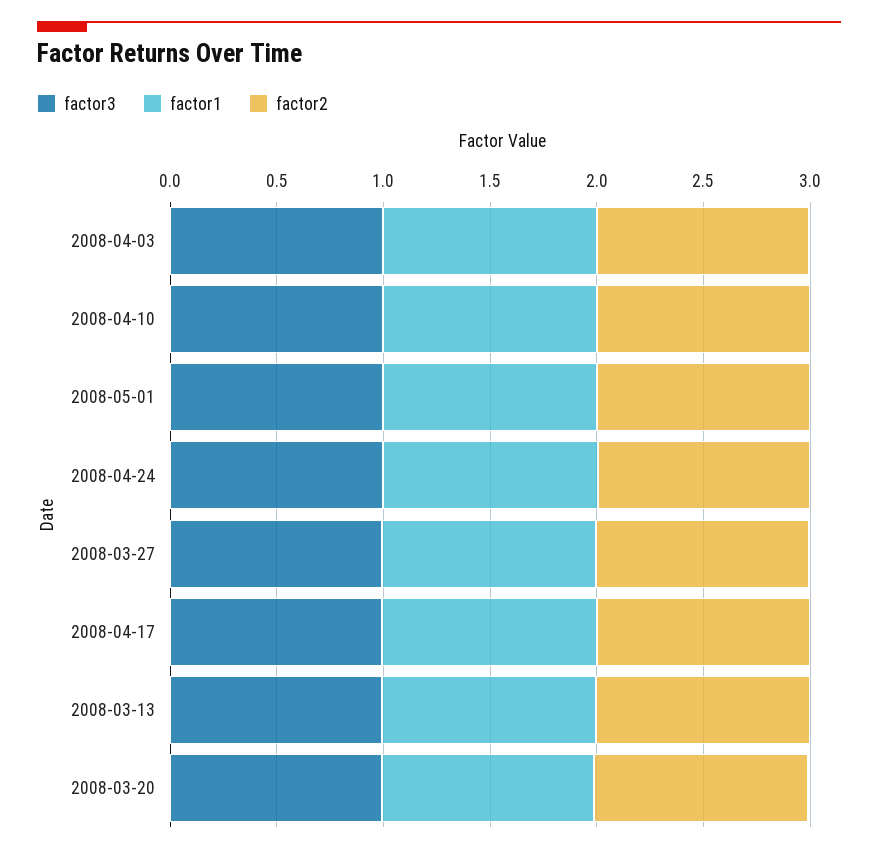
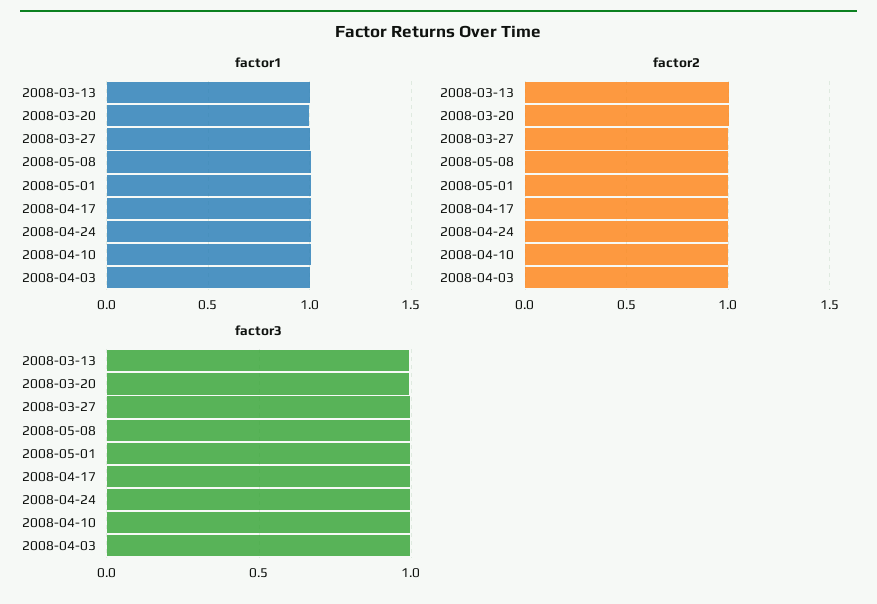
  {
    "factor3": {
      "2008-04-03": 1,
      "2008-04-10": 1,
      "2008-05-01": 1,
      "2008-04-24": 1,
      "2008-03-27": 1,
      "2008-04-17": 1,
      "2008-03-13": 1,
-     "2008-03-20": 1
+     "2008-03-20": 1,
+     "2008-05-08": 1
    },
    "factor1": {
      "2008-04-03": 1,
      "2008-04-10": 1,
      "2008-05-01": 1,
      "2008-04-24": 1,
      "2008-03-27": 1,
      "2008-04-17": 1,
      "2008-03-13": 1,
-     "2008-03-20": 1
+     "2008-03-20": 1,
+     "2008-05-08": 1
    },
    "factor2": {
      "2008-04-03": 1,
      "2008-04-10": 1,
      "2008-05-01": 1,
      "2008-04-24": 1,
      "2008-03-27": 1,
      "2008-04-17": 1,
      "2008-03-13": 1,
-     "2008-03-20": 1
+     "2008-03-20": 1,
+     "2008-05-08": 1
    }
  }

